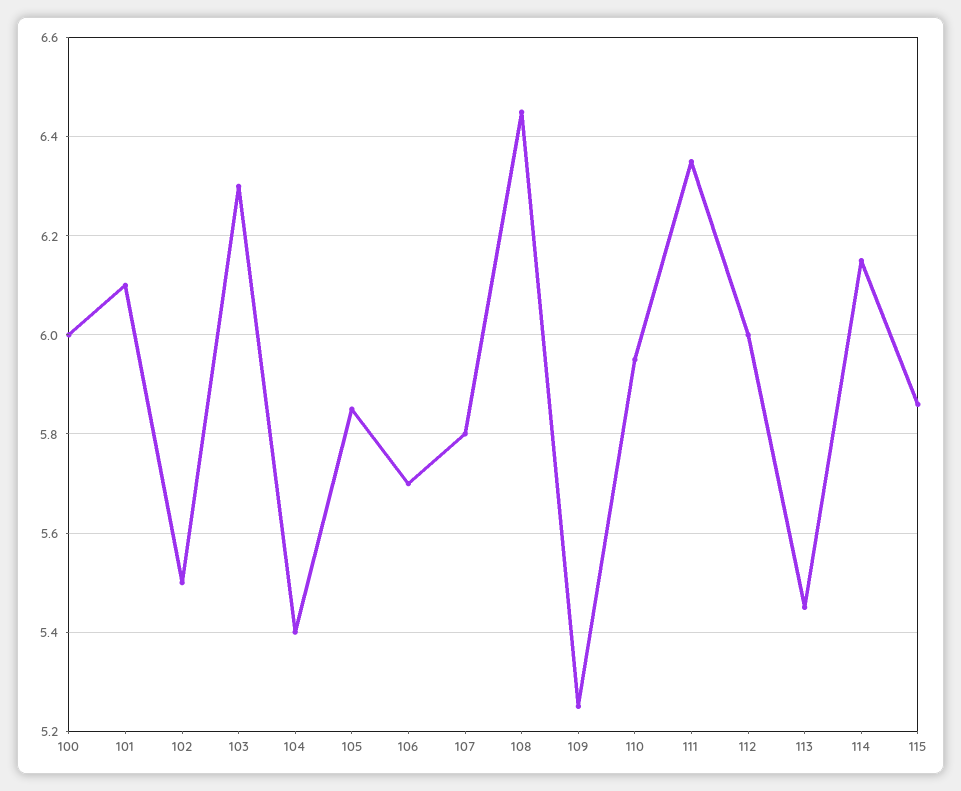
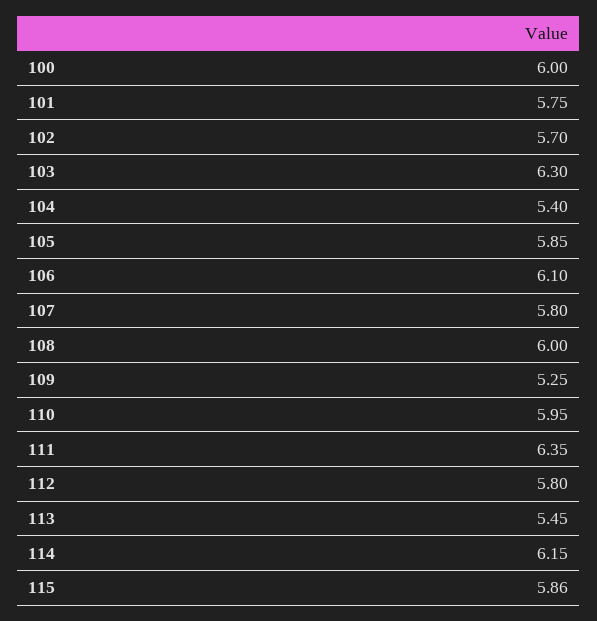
  {
    "100": 6,
-   "101": 6.1,
+   "101": 5.75,
-   "102": 5.5,
+   "102": 5.7,
    "103": 6.3,
    "104": 5.4,
    "105": 5.85,
-   "106": 5.7,
+   "106": 6.1,
    "107": 5.8,
-   "108": 6.45,
+   "108": 6,
    "109": 5.25,
    "110": 5.95,
    "111": 6.35,
-   "112": 6,
+   "112": 5.8,
    "113": 5.45,
    "114": 6.15,
    "115": 5.86
  }

